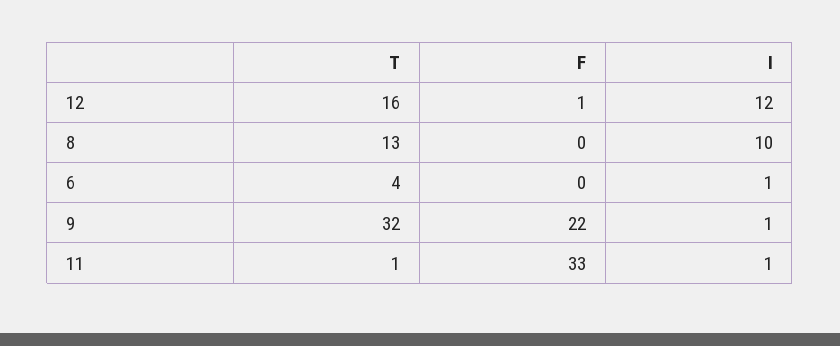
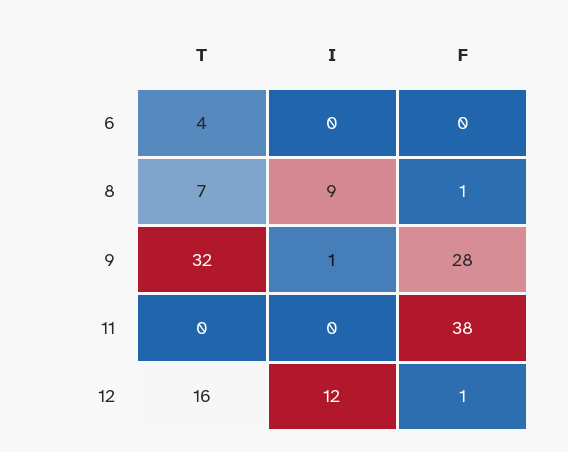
  {
    "T": {
      "12": 16,
-     "8": 13,
+     "8": 7,
      "6": 4,
      "9": 32,
-     "11": 1
+     "11": 0
    },
    "F": {
      "12": 1,
-     "8": 0,
+     "8": 1,
      "6": 0,
-     "9": 22,
+     "9": 28,
-     "11": 33
+     "11": 38
    },
    "I": {
      "12": 12,
-     "8": 10,
+     "8": 9,
-     "6": 1,
+     "6": 0,
      "9": 1,
-     "11": 1
+     "11": 0
    }
  }

